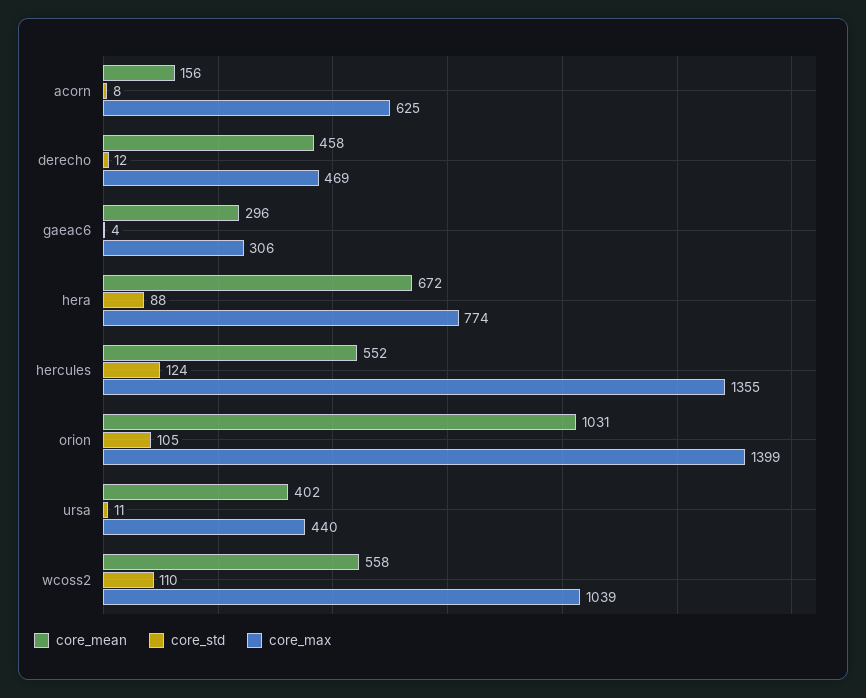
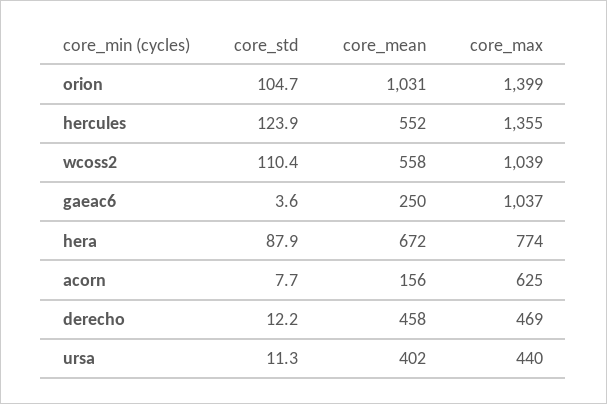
  {
    "core_mean": {
      "acorn": 156,
      "derecho": 458,
-     "gaeac6": 296,
+     "gaeac6": 250,
      "hera": 672,
      "hercules": 552,
      "orion": 1031,
      "ursa": 402,
      "wcoss2": 558
    },
    "core_std": {
      "acorn": 7.7,
      "derecho": 12.2,
      "gaeac6": 3.6,
      "hera": 87.9,
      "hercules": 123.9,
      "orion": 104.7,
      "ursa": 11.3,
      "wcoss2": 110.4
    },
    "core_max": {
      "acorn": 625,
      "derecho": 469,
-     "gaeac6": 306,
+     "gaeac6": 1037,
      "hera": 774,
      "hercules": 1355,
      "orion": 1399,
      "ursa": 440,
      "wcoss2": 1039
    }
  }

